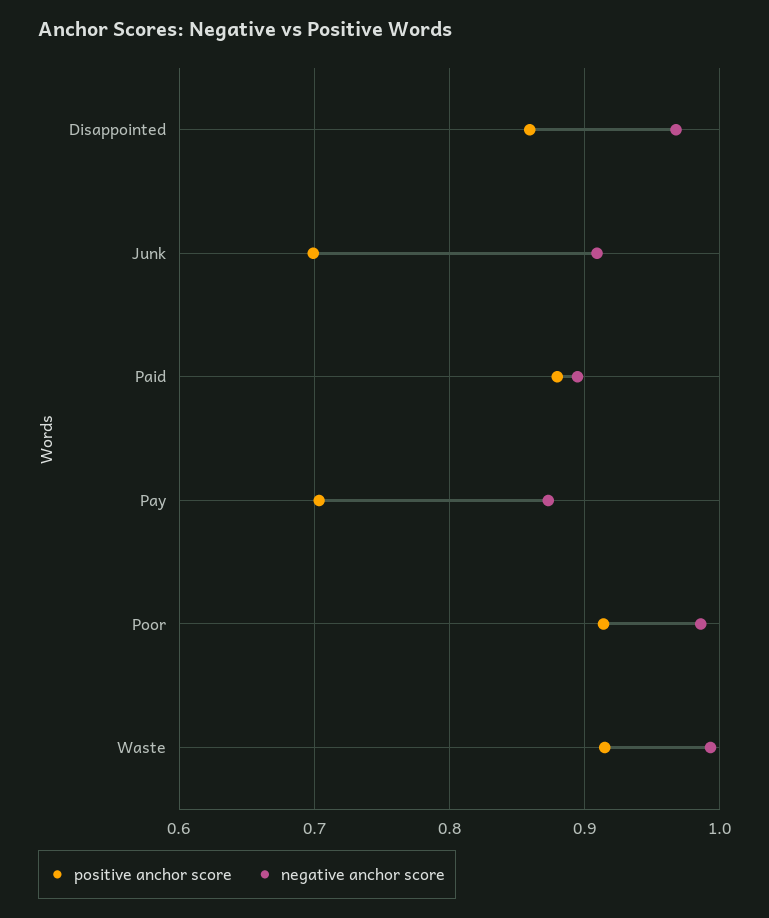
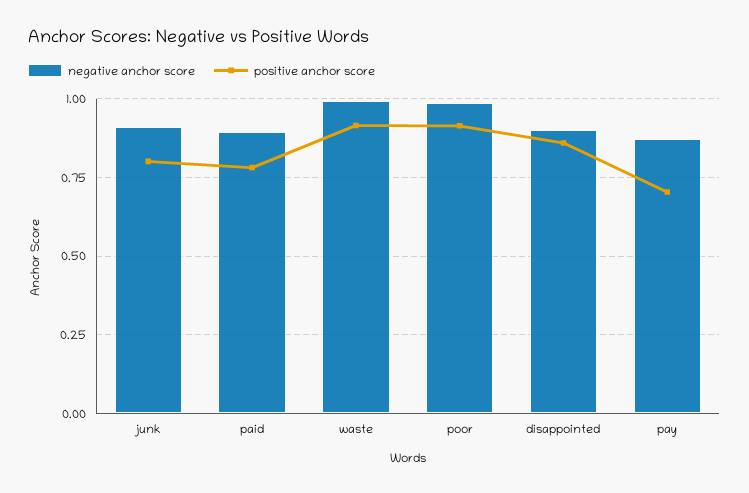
  {
    "positive anchor score": {
      "Disappointed": 0.86,
-     "Junk": 0.7,
+     "Junk": 0.8,
-     "Paid": 0.88,
+     "Paid": 0.775,
      "Pay": 0.7,
      "Poor": 0.91,
      "Waste": 0.91
    },
    "negative anchor score": {
-     "Disappointed": 0.97,
+     "Disappointed": 0.9,
      "Junk": 0.91,
      "Paid": 0.89,
      "Pay": 0.87,
      "Poor": 0.99,
      "Waste": 0.99
    }
  }

